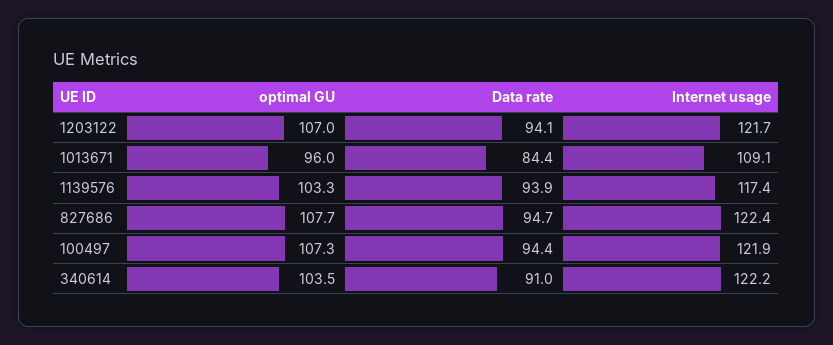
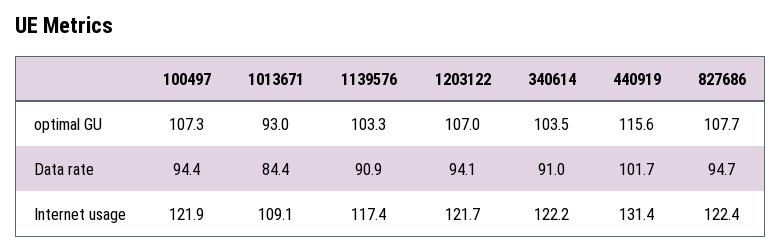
  {
    "optimal GU": {
      "1203122": 107,
-     "1013671": 96,
+     "1013671": 93,
      "1139576": 103.3,
      "827686": 107.7,
      "100497": 107.3,
-     "340614": 103.5
+     "340614": 103.5,
+     "440919": 115.6
    },
    "Data rate": {
      "1203122": 94.1,
      "1013671": 84.4,
-     "1139576": 93.9,
+     "1139576": 90.9,
      "827686": 94.7,
      "100497": 94.4,
-     "340614": 91
+     "340614": 91,
+     "440919": 101.7
    },
    "Internet usage": {
      "1203122": 121.7,
      "1013671": 109.1,
      "1139576": 117.4,
      "827686": 122.4,
      "100497": 121.9,
-     "340614": 122.2
+     "340614": 122.2,
+     "440919": 131.4
    }
  }

